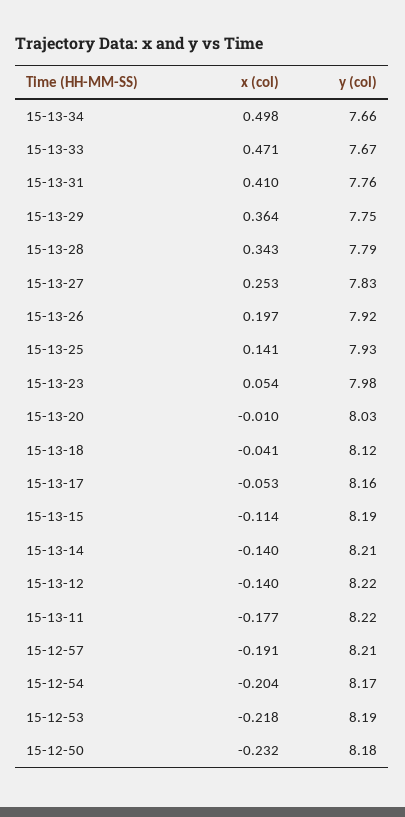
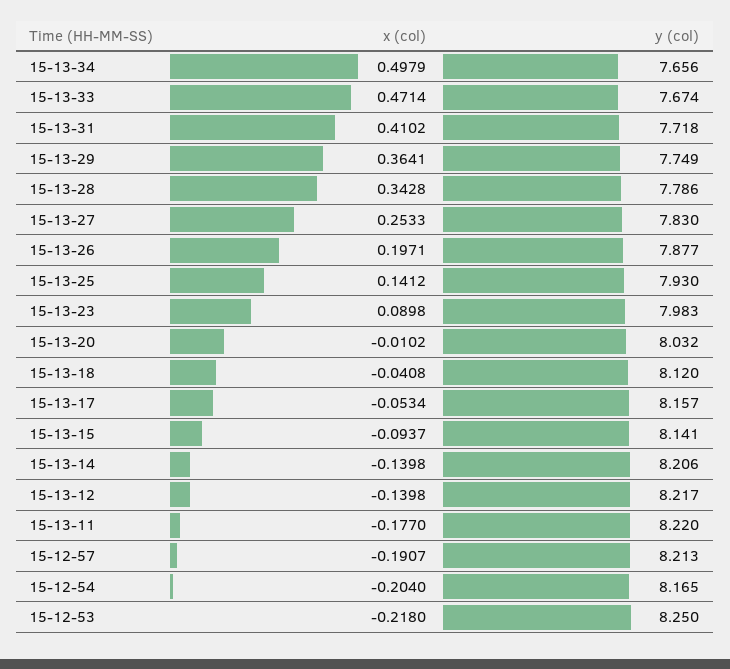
  {
    "x (col)": {
      "15-13-34": 0.4979,
      "15-13-33": 0.4714,
      "15-13-31": 0.4102,
      "15-13-29": 0.3641,
      "15-13-28": 0.3428,
      "15-13-27": 0.2533,
      "15-13-26": 0.1971,
      "15-13-25": 0.1412,
-     "15-13-23": 0.054,
+     "15-13-23": 0.0898,
      "15-13-20": -0.0102,
      "15-13-18": -0.0408,
      "15-13-17": -0.0534,
-     "15-13-15": -0.114,
+     "15-13-15": -0.0937,
      "15-13-14": -0.1398,
      "15-13-12": -0.1398,
      "15-13-11": -0.177,
      "15-12-57": -0.1907,
      "15-12-54": -0.204,
-     "15-12-53": -0.218,
+     "15-12-53": -0.218
-     "15-12-50": -0.232
    },
    "y (col)": {
      "15-13-34": 7.656,
      "15-13-33": 7.674,
-     "15-13-31": 7.76,
+     "15-13-31": 7.718,
      "15-13-29": 7.749,
      "15-13-28": 7.786,
      "15-13-27": 7.83,
-     "15-13-26": 7.92,
+     "15-13-26": 7.877,
      "15-13-25": 7.93,
      "15-13-23": 7.983,
      "15-13-20": 8.032,
      "15-13-18": 8.12,
      "15-13-17": 8.157,
-     "15-13-15": 8.19,
+     "15-13-15": 8.141,
      "15-13-14": 8.206,
      "15-13-12": 8.217,
      "15-13-11": 8.22,
      "15-12-57": 8.213,
      "15-12-54": 8.165,
-     "15-12-53": 8.19,
+     "15-12-53": 8.25
-     "15-12-50": 8.18
    }
  }

